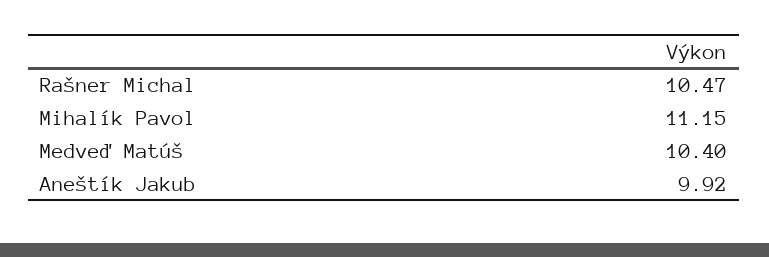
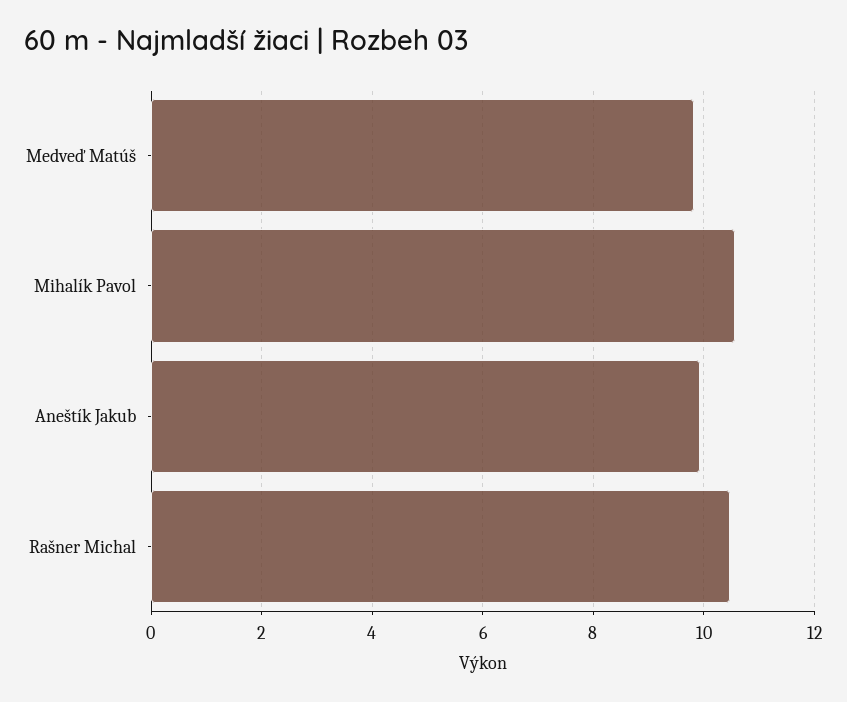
  {
    "Rašner Michal": 10.47,
-   "Mihalík Pavol": 11.15,
+   "Mihalík Pavol": 10.6,
-   "Medveď Matúš": 10.4,
+   "Medveď Matúš": 9.8,
    "Aneštík Jakub": 9.92
  }

